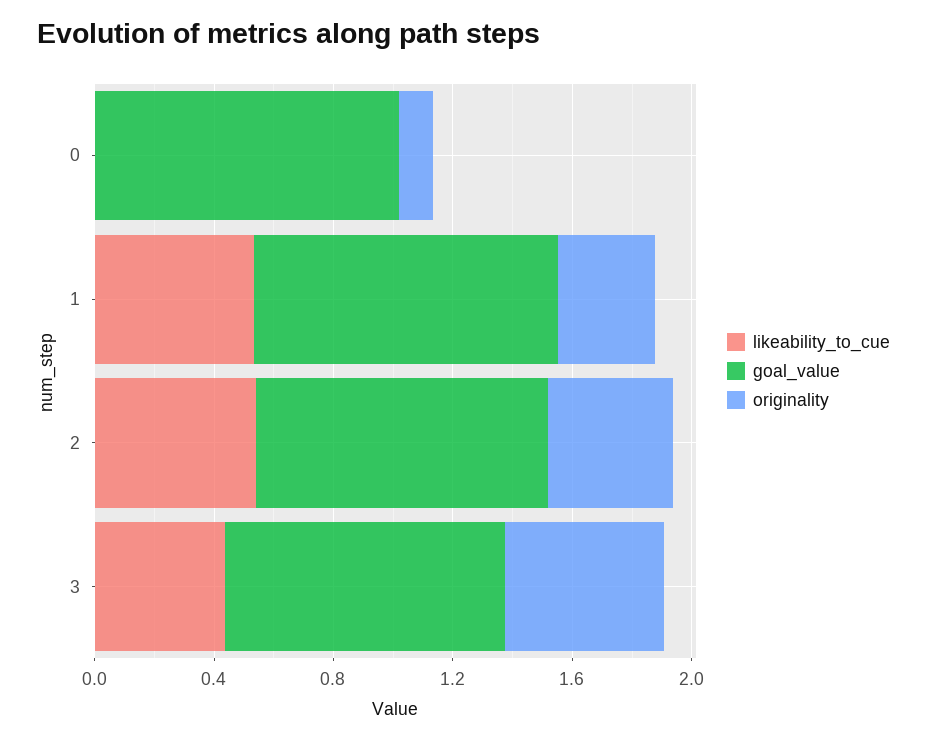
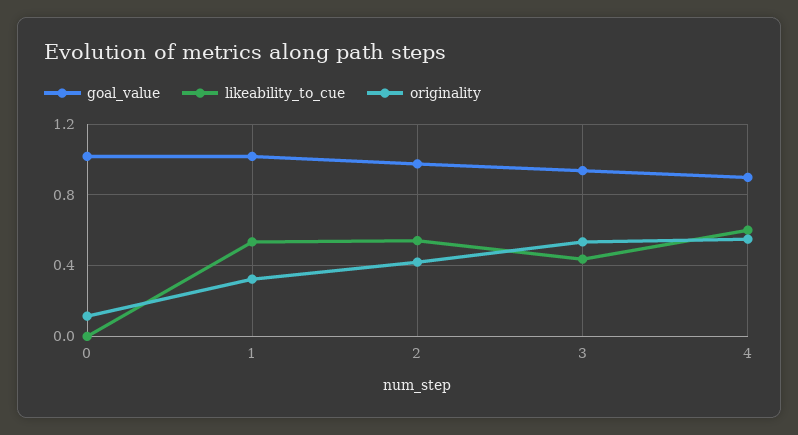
  {
    "likeability_to_cue": {
      "0": 0,
      "1": 0.55,
      "2": 0.55,
-     "3": 0.45
+     "3": 0.45,
+     "4": 0.6
    },
    "goal_value": {
      "0": 1,
      "1": 1,
      "2": 1,
-     "3": 0.95
+     "3": 0.95,
+     "4": 0.9
    },
    "originality": {
      "0": 0.1,
      "1": 0.3,
      "2": 0.4,
-     "3": 0.55
+     "3": 0.55,
+     "4": 0.55
    }
  }

